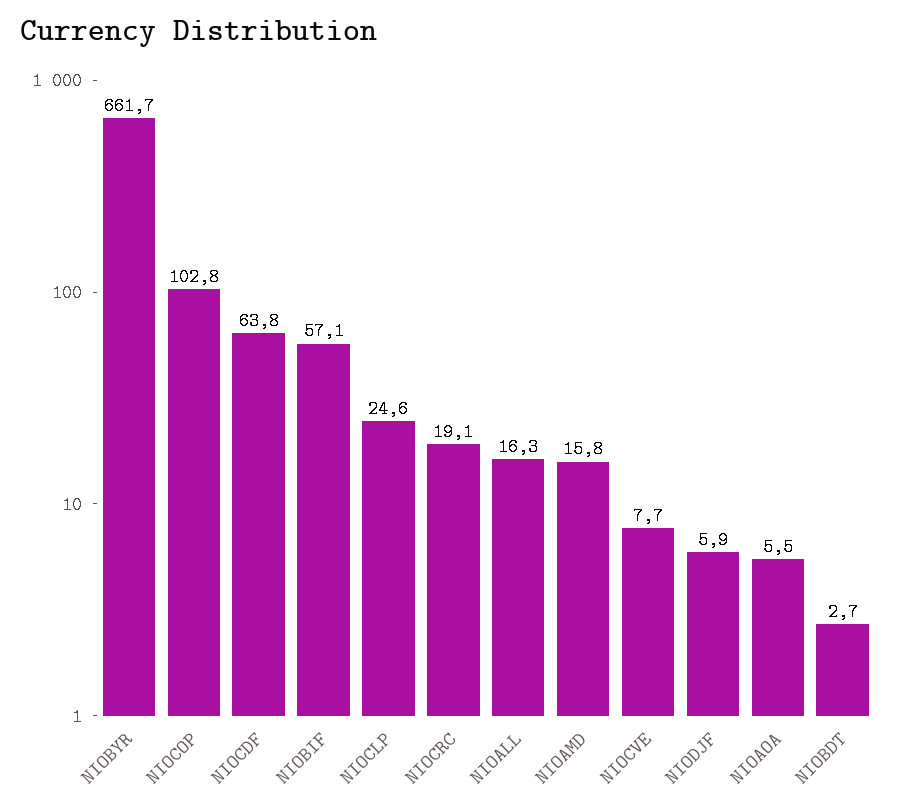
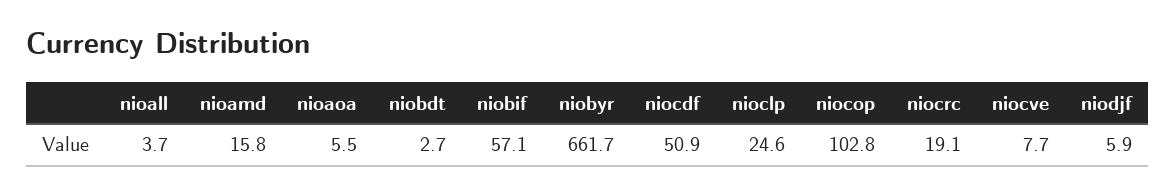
  {
    "NIOBYR": 661.7,
    "NIOCOP": 102.8,
-   "NIOCDF": 63.8,
+   "NIOCDF": 50.9,
    "NIOBIF": 57.1,
    "NIOCLP": 24.6,
    "NIOCRC": 19.1,
-   "NIOALL": 16.3,
+   "NIOALL": 3.7,
    "NIOAMD": 15.8,
    "NIOCVE": 7.7,
    "NIODJF": 5.9,
    "NIOAOA": 5.5,
    "NIOBDT": 2.7
  }

